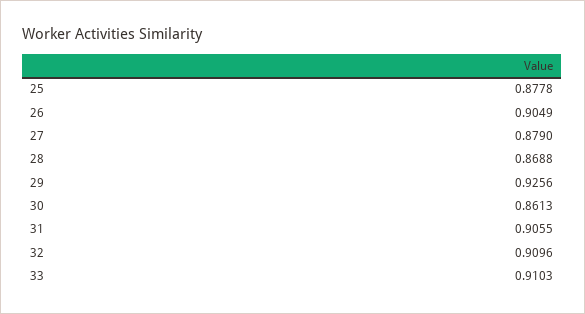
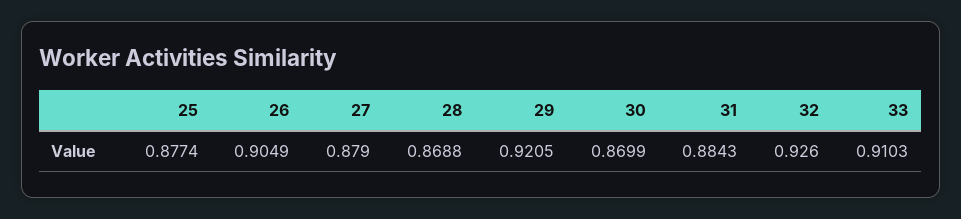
  {
-   "25": 0.8778,
+   "25": 0.8774,
    "26": 0.9049,
    "27": 0.879,
    "28": 0.8688,
-   "29": 0.9256,
+   "29": 0.9205,
-   "30": 0.8613,
+   "30": 0.8699,
-   "31": 0.9055,
+   "31": 0.8843,
-   "32": 0.9096,
+   "32": 0.926,
    "33": 0.9103
  }

